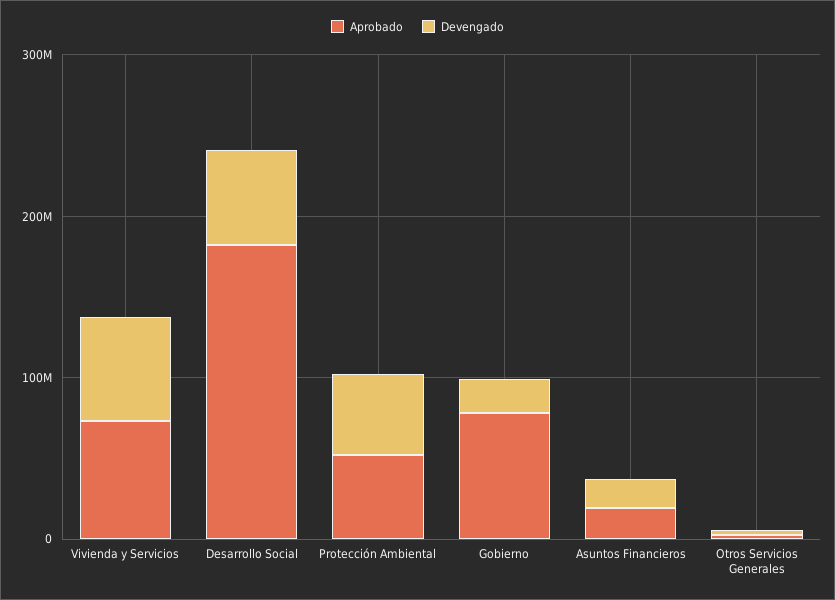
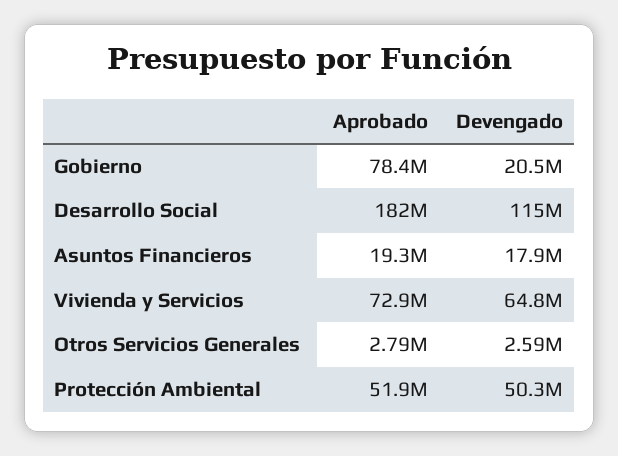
  {
    "Aprobado": {
      "Vivienda y Servicios": 72900000,
      "Desarrollo Social": 182000000,
      "Protección Ambiental": 51900000,
      "Gobierno": 78400000,
      "Asuntos Financieros": 19300000,
      "Otros Servicios Generales": 2790000
    },
    "Devengado": {
      "Vivienda y Servicios": 64800000,
-     "Desarrollo Social": 60000000,
+     "Desarrollo Social": 115000000,
      "Protección Ambiental": 50300000,
      "Gobierno": 20500000,
      "Asuntos Financieros": 17900000,
      "Otros Servicios Generales": 2590000
    }
  }

